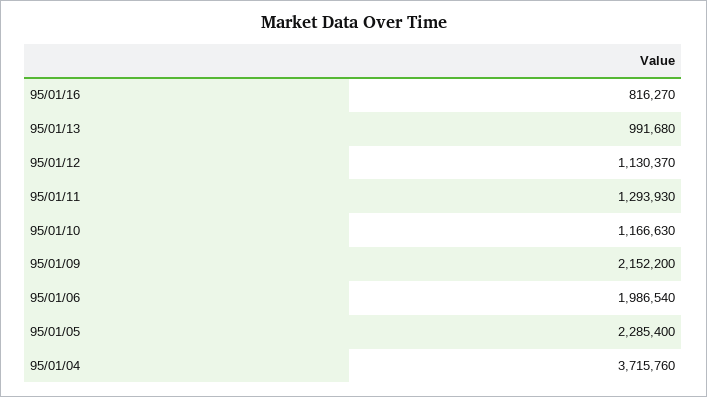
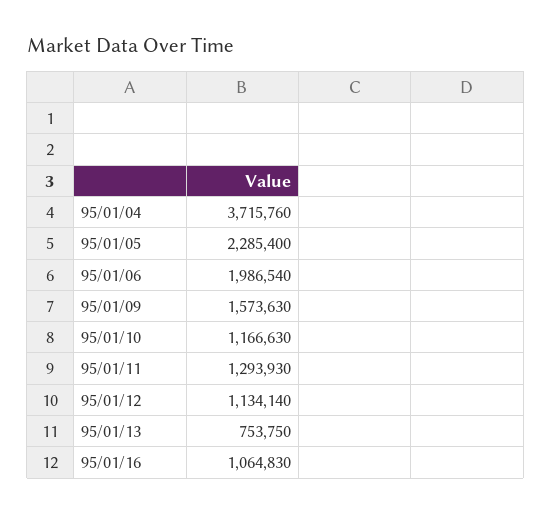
  {
-   "95/01/16": 816270,
+   "95/01/16": 1064830,
-   "95/01/13": 991680,
+   "95/01/13": 753750,
-   "95/01/12": 1130370,
+   "95/01/12": 1134140,
    "95/01/11": 1293930,
    "95/01/10": 1166630,
-   "95/01/09": 2152200,
+   "95/01/09": 1573630,
    "95/01/06": 1986540,
    "95/01/05": 2285400,
    "95/01/04": 3715760
  }

